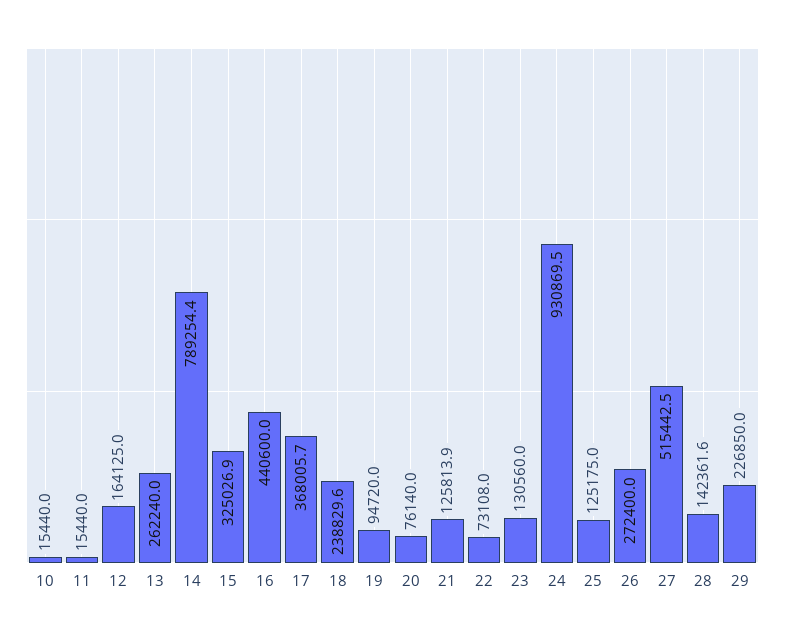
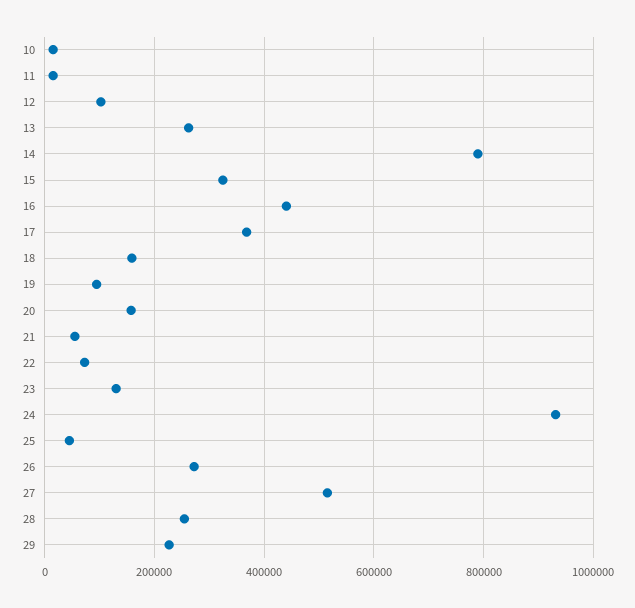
  {
    "10": 15440,
    "11": 15440,
-   "12": 164125,
+   "12": 100000,
    "13": 262240,
    "14": 789254.4,
    "15": 325026.9,
    "16": 440600,
    "17": 368005.7,
-   "18": 238829.6,
+   "18": 160000,
    "19": 94720,
-   "20": 76140,
+   "20": 160000,
-   "21": 125813.9,
+   "21": 60000,
    "22": 73108,
    "23": 130560,
    "24": 930869.5,
-   "25": 125175,
+   "25": 40000,
    "26": 272400,
    "27": 515442.5,
-   "28": 142361.6,
+   "28": 260000,
    "29": 226850
  }

